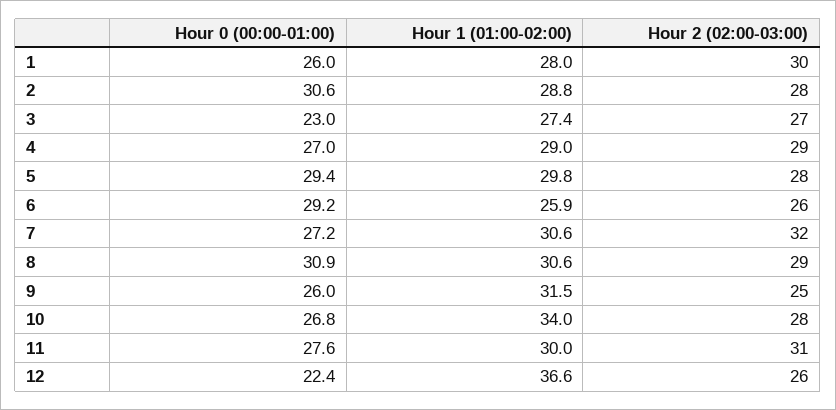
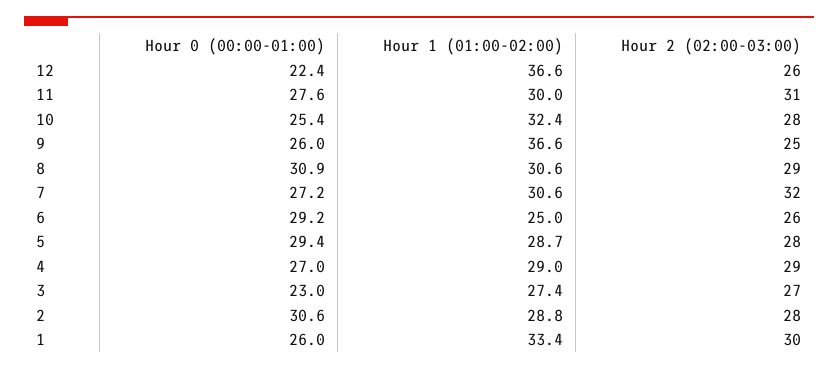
  {
    "Hour 0 (00:00-01:00)": {
      "1": 26,
      "2": 30.6,
      "3": 23,
      "4": 27,
      "5": 29.4,
      "6": 29.2,
      "7": 27.2,
      "8": 30.9,
      "9": 26,
-     "10": 26.8,
+     "10": 25.4,
      "11": 27.6,
      "12": 22.4
    },
    "Hour 1 (01:00-02:00)": {
-     "1": 28,
+     "1": 33.4,
      "2": 28.8,
      "3": 27.4,
      "4": 29,
-     "5": 29.8,
+     "5": 28.7,
-     "6": 25.9,
+     "6": 25,
      "7": 30.6,
      "8": 30.6,
-     "9": 31.5,
+     "9": 36.6,
-     "10": 34,
+     "10": 32.4,
      "11": 30,
      "12": 36.6
    },
    "Hour 2 (02:00-03:00)": {
      "1": 30,
      "2": 28,
      "3": 27,
      "4": 29,
      "5": 28,
      "6": 26,
      "7": 32,
      "8": 29,
      "9": 25,
      "10": 28,
      "11": 31,
      "12": 26
    }
  }

